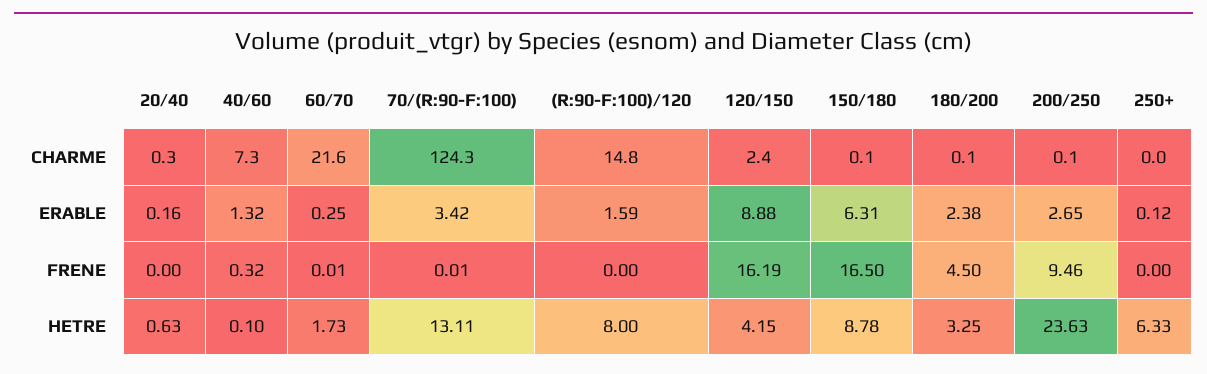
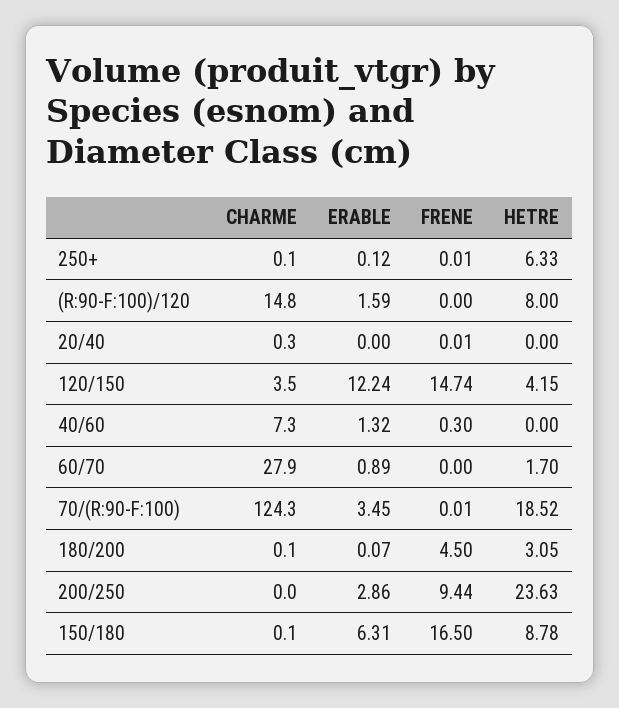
  {
    "20/40": {
      "CHARME": 0.3,
-     "ERABLE": 0.16,
+     "ERABLE": 0,
-     "FRENE": 0,
+     "FRENE": 0.01,
-     "HETRE": 0.63
+     "HETRE": 0
    },
    "40/60": {
      "CHARME": 7.3,
      "ERABLE": 1.32,
-     "FRENE": 0.32,
+     "FRENE": 0.3,
-     "HETRE": 0.1
+     "HETRE": 0
    },
    "60/70": {
-     "CHARME": 21.6,
+     "CHARME": 27.9,
-     "ERABLE": 0.25,
+     "ERABLE": 0.89,
-     "FRENE": 0.01,
+     "FRENE": 0,
-     "HETRE": 1.73
+     "HETRE": 1.7
    },
    "70/(R:90-F:100)": {
      "CHARME": 124.3,
-     "ERABLE": 3.42,
+     "ERABLE": 3.45,
      "FRENE": 0.01,
-     "HETRE": 13.11
+     "HETRE": 18.52
    },
    "(R:90-F:100)/120": {
      "CHARME": 14.8,
      "ERABLE": 1.59,
      "FRENE": 0,
      "HETRE": 8
    },
    "120/150": {
-     "CHARME": 2.4,
+     "CHARME": 3.5,
-     "ERABLE": 8.88,
+     "ERABLE": 12.24,
-     "FRENE": 16.19,
+     "FRENE": 14.74,
      "HETRE": 4.15
    },
    "150/180": {
      "CHARME": 0.1,
      "ERABLE": 6.31,
      "FRENE": 16.5,
      "HETRE": 8.78
    },
    "180/200": {
      "CHARME": 0.1,
-     "ERABLE": 2.38,
+     "ERABLE": 0.07,
      "FRENE": 4.5,
-     "HETRE": 3.25
+     "HETRE": 3.05
    },
    "200/250": {
-     "CHARME": 0.1,
+     "CHARME": 0,
-     "ERABLE": 2.65,
+     "ERABLE": 2.86,
-     "FRENE": 9.46,
+     "FRENE": 9.44,
      "HETRE": 23.63
    },
    "250+": {
-     "CHARME": 0,
+     "CHARME": 0.1,
      "ERABLE": 0.12,
-     "FRENE": 0,
+     "FRENE": 0.01,
      "HETRE": 6.33
    }
  }

